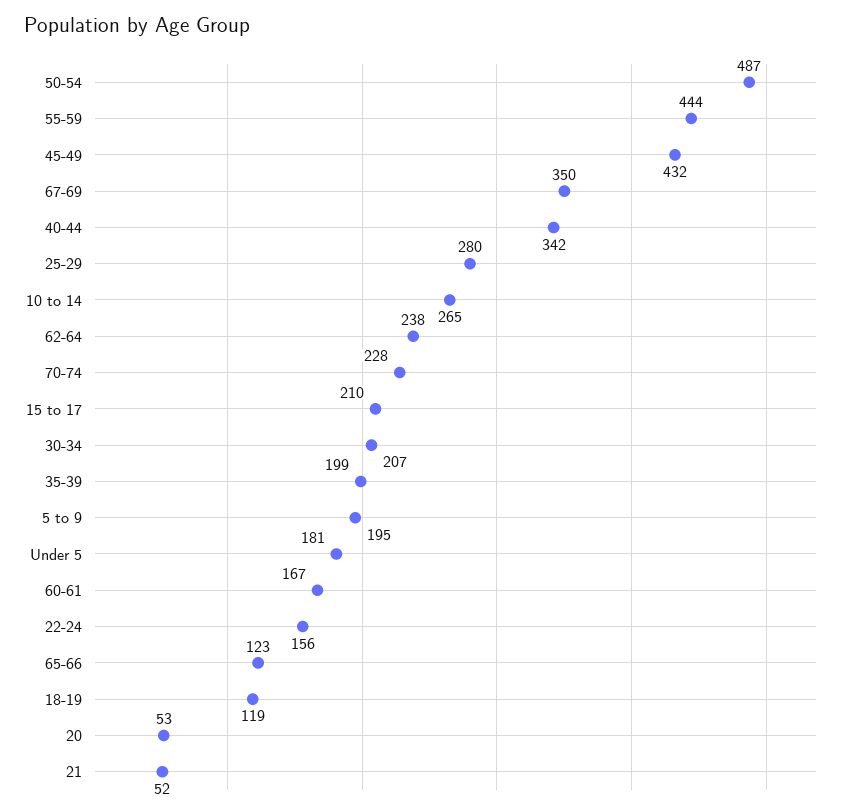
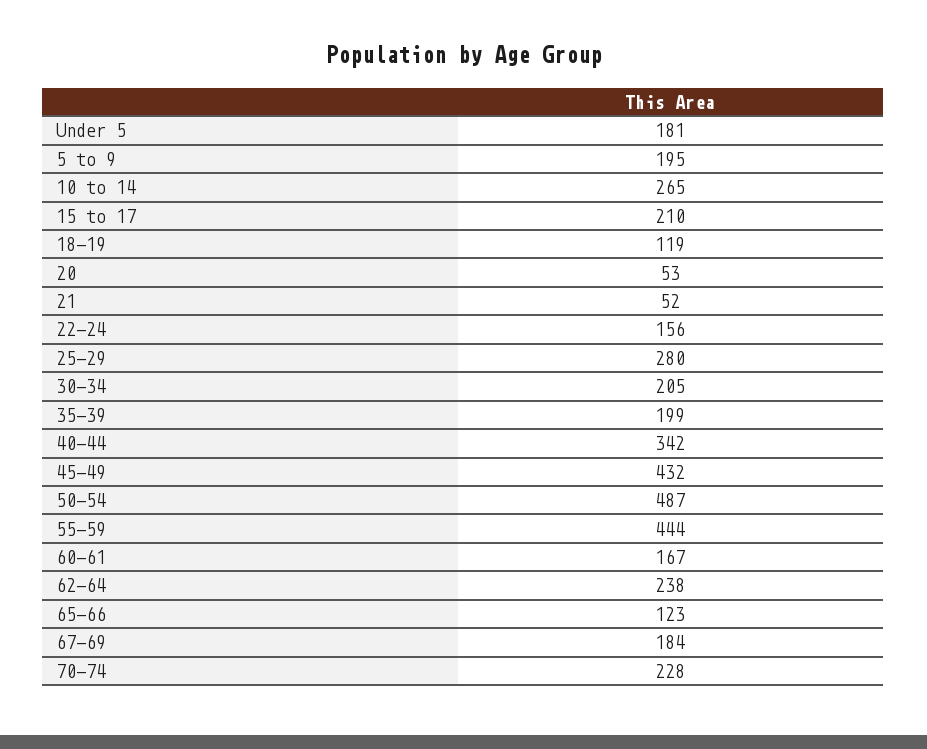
  {
    "50-54": 487,
    "55-59": 444,
    "45-49": 432,
-   "67-69": 350,
+   "67-69": 184,
    "40-44": 342,
    "25-29": 280,
    "10 to 14": 265,
    "62-64": 238,
    "70-74": 228,
    "15 to 17": 210,
-   "30-34": 207,
+   "30-34": 205,
    "35-39": 199,
    "5 to 9": 195,
    "Under 5": 181,
    "60-61": 167,
    "22-24": 156,
    "65-66": 123,
    "18-19": 119,
    "20": 53,
    "21": 52
  }

